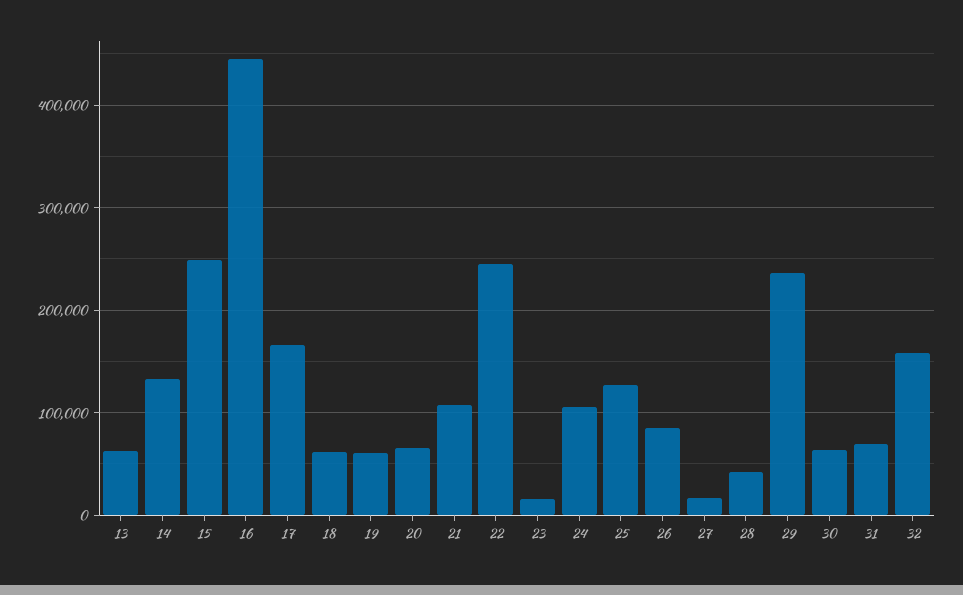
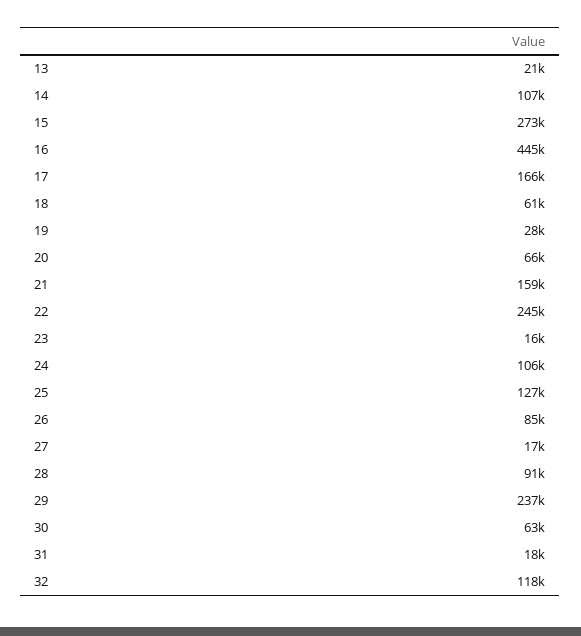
  {
-   "13": 60000,
+   "13": 21000,
-   "14": 130000,
+   "14": 107000,
-   "15": 250000,
+   "15": 273000,
    "16": 445000,
    "17": 166000,
    "18": 61000,
-   "19": 60000,
+   "19": 28000,
    "20": 66000,
-   "21": 110000,
+   "21": 159000,
    "22": 245000,
    "23": 16000,
    "24": 106000,
    "25": 127000,
    "26": 85000,
    "27": 17000,
-   "28": 40000,
+   "28": 91000,
    "29": 237000,
    "30": 63000,
-   "31": 70000,
+   "31": 18000,
-   "32": 160000
+   "32": 118000
  }

